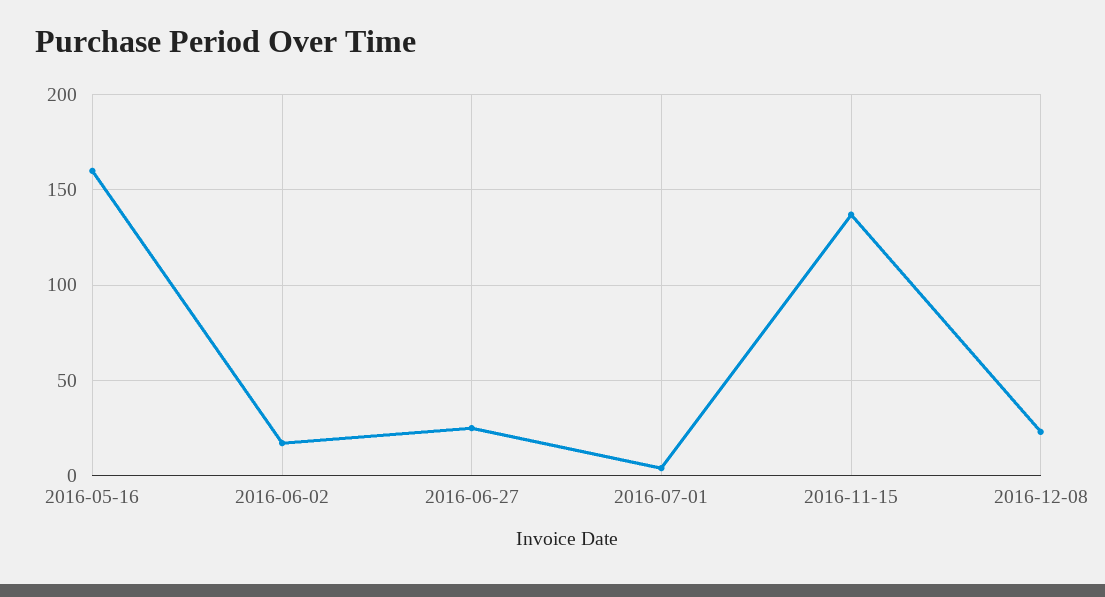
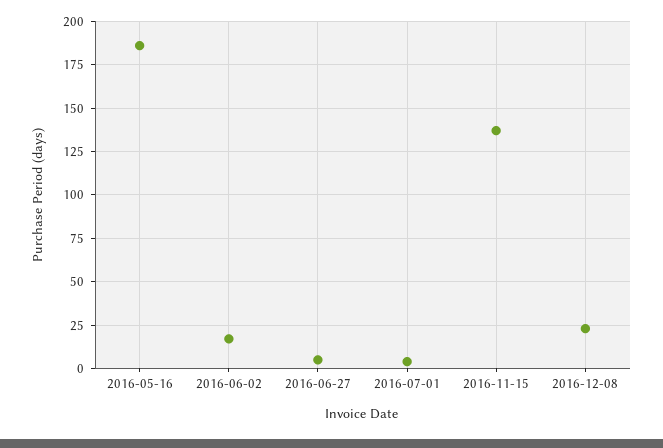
  {
-   "2016-05-16": 160,
+   "2016-05-16": 185,
    "2016-06-02": 15,
-   "2016-06-27": 25,
+   "2016-06-27": 5,
    "2016-07-01": 5,
    "2016-11-15": 135,
    "2016-12-08": 25
  }

